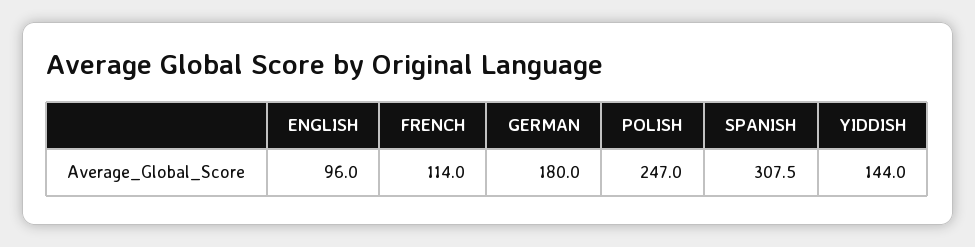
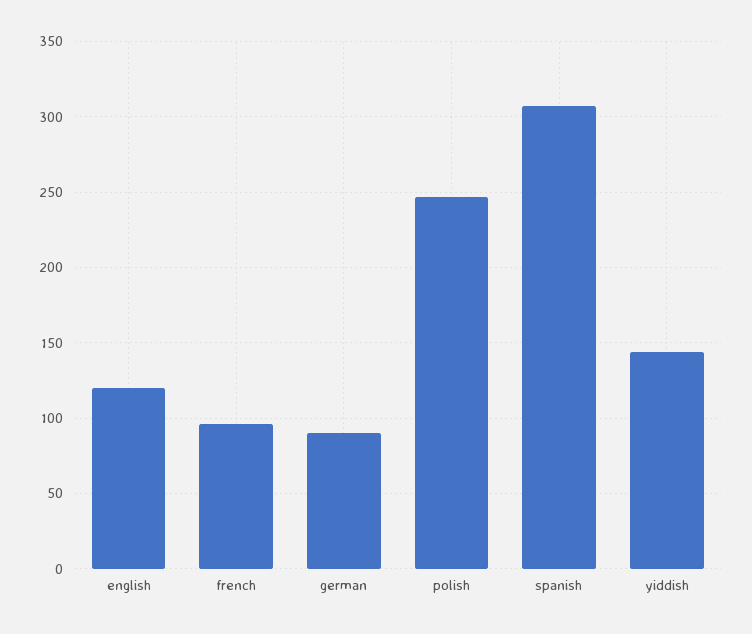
  {
-   "ENGLISH": 96,
+   "ENGLISH": 120,
-   "FRENCH": 114,
+   "FRENCH": 95,
-   "GERMAN": 180,
+   "GERMAN": 90,
    "POLISH": 247,
    "SPANISH": 307.5,
    "YIDDISH": 144
  }

